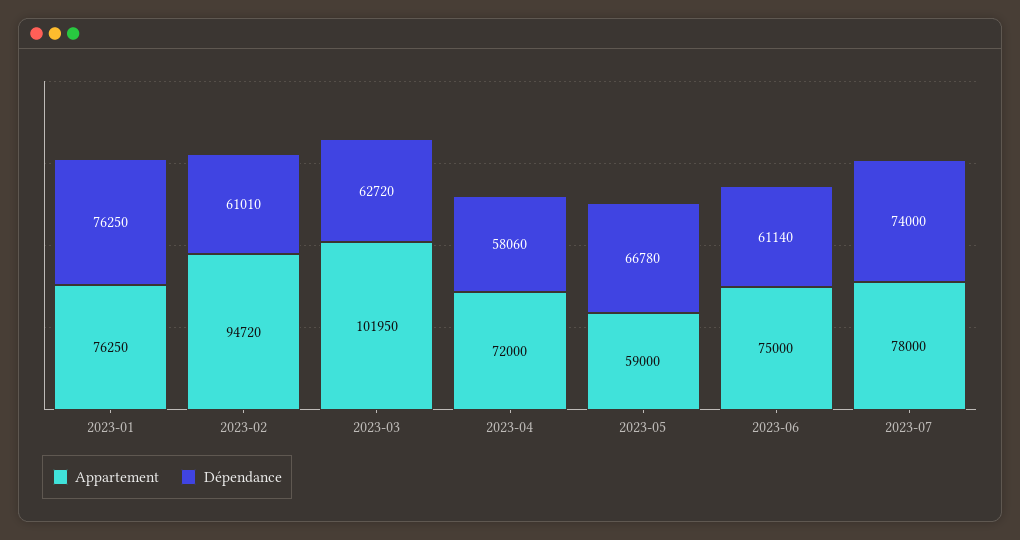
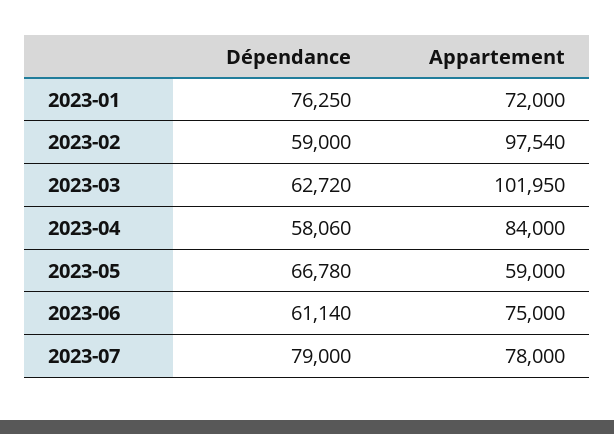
  {
    "Appartement": {
-     "2023-01": 76250,
+     "2023-01": 72000,
-     "2023-02": 94720,
+     "2023-02": 97540,
      "2023-03": 101950,
-     "2023-04": 72000,
+     "2023-04": 84000,
      "2023-05": 59000,
      "2023-06": 75000,
      "2023-07": 78000
    },
    "Dépendance": {
      "2023-01": 76250,
-     "2023-02": 61010,
+     "2023-02": 59000,
      "2023-03": 62720,
      "2023-04": 58060,
      "2023-05": 66780,
      "2023-06": 61140,
-     "2023-07": 74000
+     "2023-07": 79000
    }
  }

